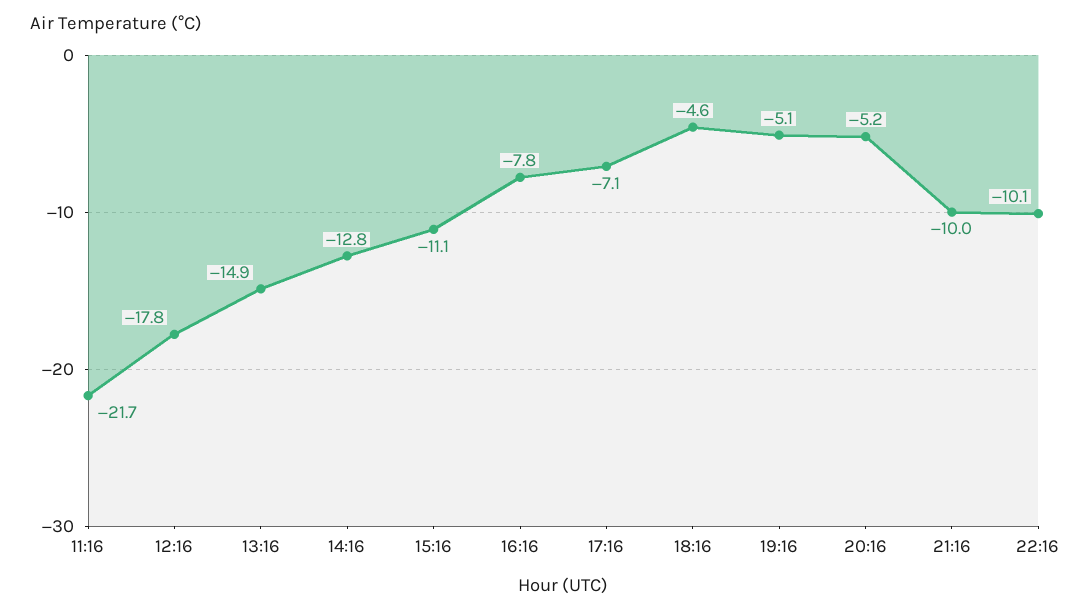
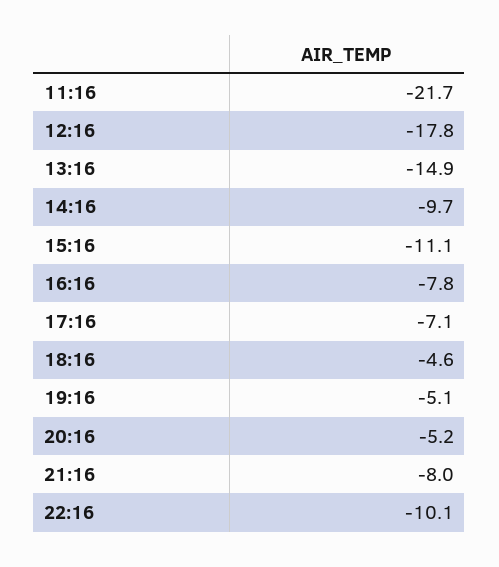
  {
    "11:16": -21.7,
    "12:16": -17.8,
    "13:16": -14.9,
-   "14:16": -12.8,
+   "14:16": -9.7,
    "15:16": -11.1,
    "16:16": -7.8,
    "17:16": -7.1,
    "18:16": -4.6,
    "19:16": -5.1,
    "20:16": -5.2,
-   "21:16": -10,
+   "21:16": -8,
    "22:16": -10.1
  }

